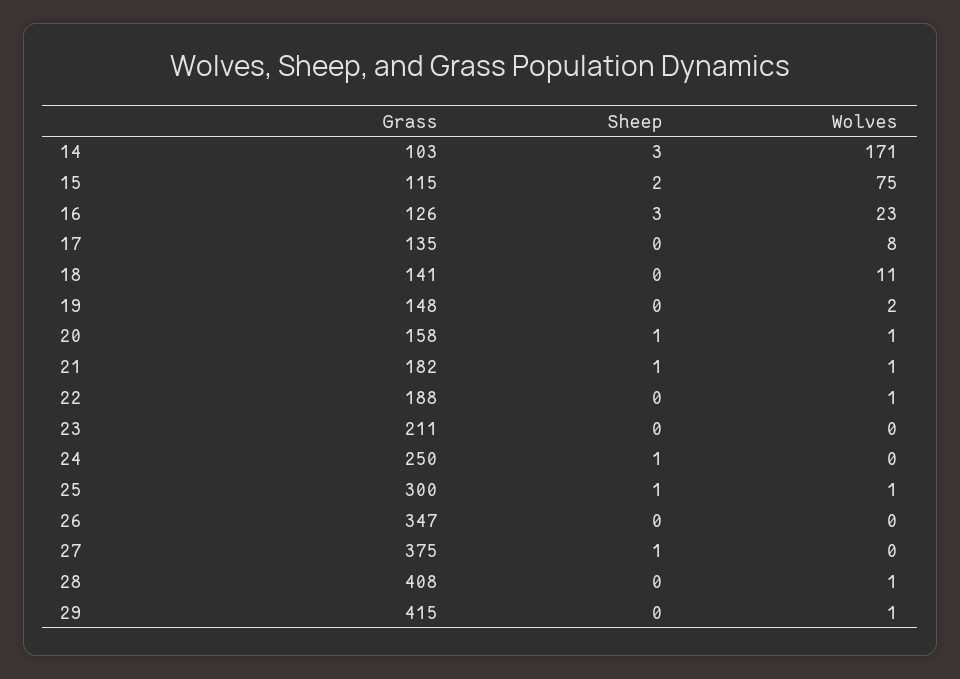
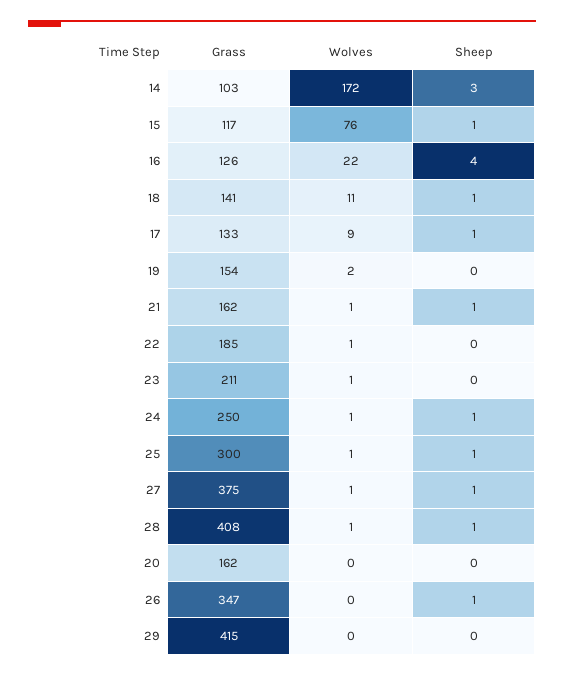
  {
    "Grass": {
      "14": 103,
-     "15": 115,
+     "15": 117,
      "16": 126,
-     "17": 135,
+     "17": 133,
      "18": 141,
-     "19": 148,
+     "19": 154,
-     "20": 158,
+     "20": 162,
-     "21": 182,
+     "21": 162,
-     "22": 188,
+     "22": 185,
      "23": 211,
      "24": 250,
      "25": 300,
      "26": 347,
      "27": 375,
      "28": 408,
      "29": 415
    },
    "Sheep": {
      "14": 3,
-     "15": 2,
+     "15": 1,
-     "16": 3,
+     "16": 4,
-     "17": 0,
+     "17": 1,
-     "18": 0,
+     "18": 1,
      "19": 0,
-     "20": 1,
+     "20": 0,
      "21": 1,
      "22": 0,
      "23": 0,
      "24": 1,
      "25": 1,
-     "26": 0,
+     "26": 1,
      "27": 1,
-     "28": 0,
+     "28": 1,
      "29": 0
    },
    "Wolves": {
-     "14": 171,
+     "14": 172,
-     "15": 75,
+     "15": 76,
-     "16": 23,
+     "16": 22,
-     "17": 8,
+     "17": 9,
      "18": 11,
      "19": 2,
-     "20": 1,
+     "20": 0,
      "21": 1,
      "22": 1,
-     "23": 0,
+     "23": 1,
-     "24": 0,
+     "24": 1,
      "25": 1,
      "26": 0,
-     "27": 0,
+     "27": 1,
      "28": 1,
-     "29": 1
+     "29": 0
    }
  }

